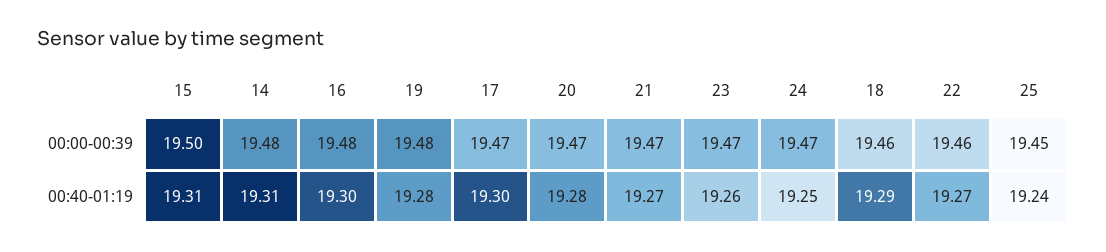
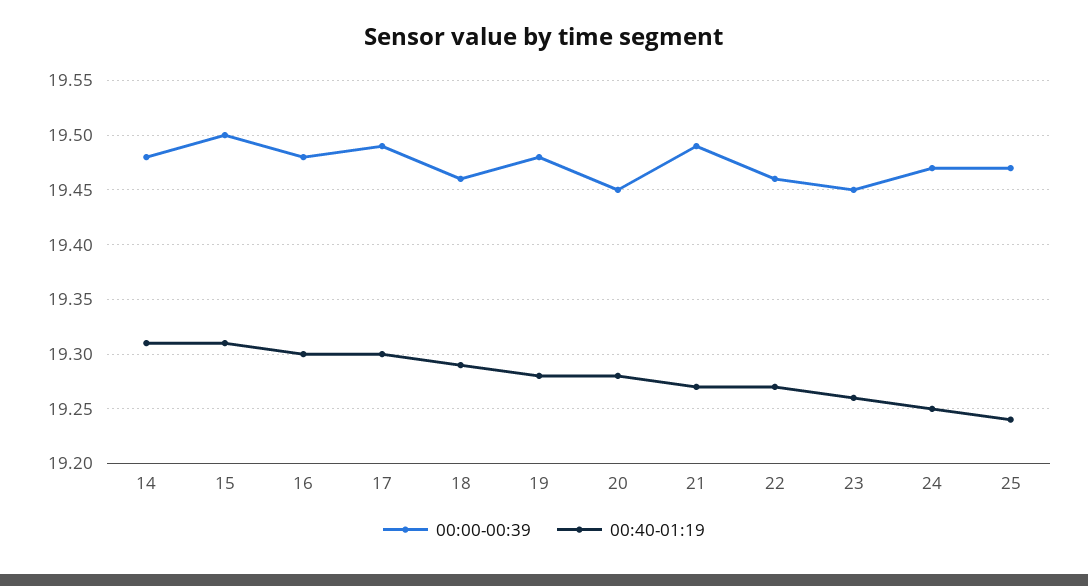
  {
    "00:00-00:39": {
      "15": 19.5,
      "14": 19.48,
      "16": 19.48,
      "19": 19.48,
-     "17": 19.47,
+     "17": 19.49,
-     "20": 19.47,
+     "20": 19.45,
-     "21": 19.47,
+     "21": 19.49,
-     "23": 19.47,
+     "23": 19.45,
      "24": 19.47,
      "18": 19.46,
      "22": 19.46,
-     "25": 19.45
+     "25": 19.47
    },
    "00:40-01:19": {
      "15": 19.31,
      "14": 19.31,
      "16": 19.3,
      "19": 19.28,
      "17": 19.3,
      "20": 19.28,
      "21": 19.27,
      "23": 19.26,
      "24": 19.25,
      "18": 19.29,
      "22": 19.27,
      "25": 19.24
    }
  }

